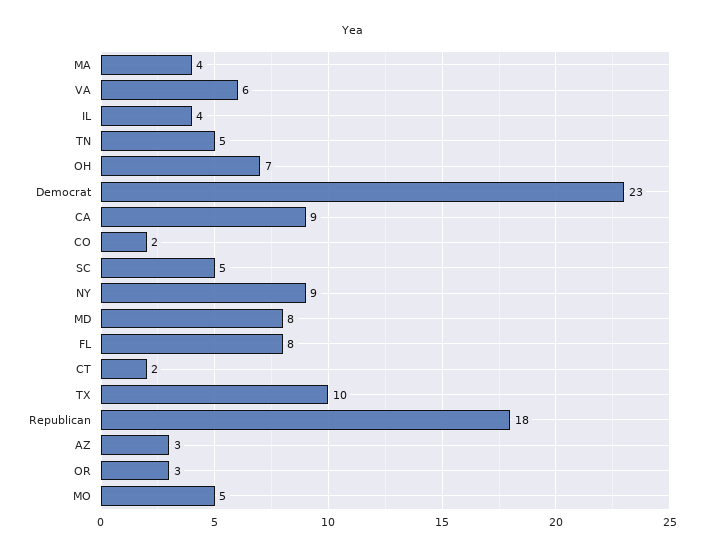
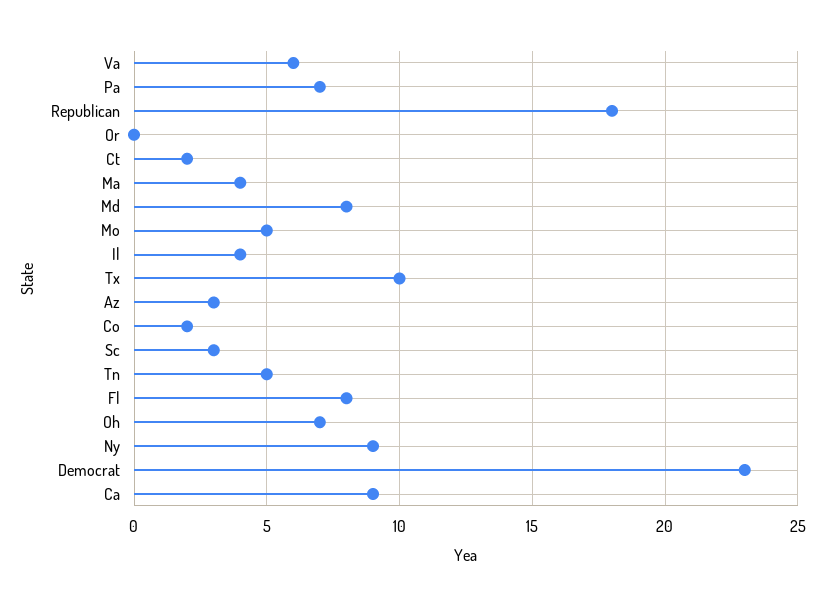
  {
    "MA": 4,
    "VA": 6,
    "IL": 4,
    "TN": 5,
    "OH": 7,
    "Democrat": 23,
    "CA": 9,
    "CO": 2,
-   "SC": 5,
+   "SC": 3,
    "NY": 9,
    "MD": 8,
    "FL": 8,
    "CT": 2,
    "TX": 10,
    "Republican": 18,
    "AZ": 3,
-   "OR": 3,
+   "OR": 0,
-   "MO": 5
+   "MO": 5,
+   "Pa": 7
  }

